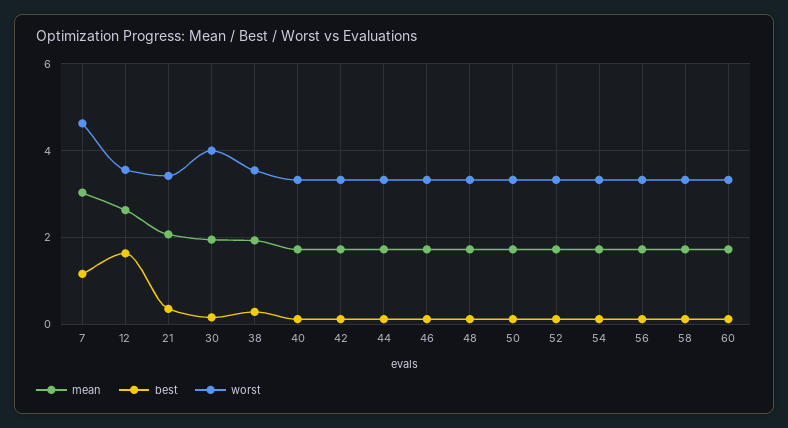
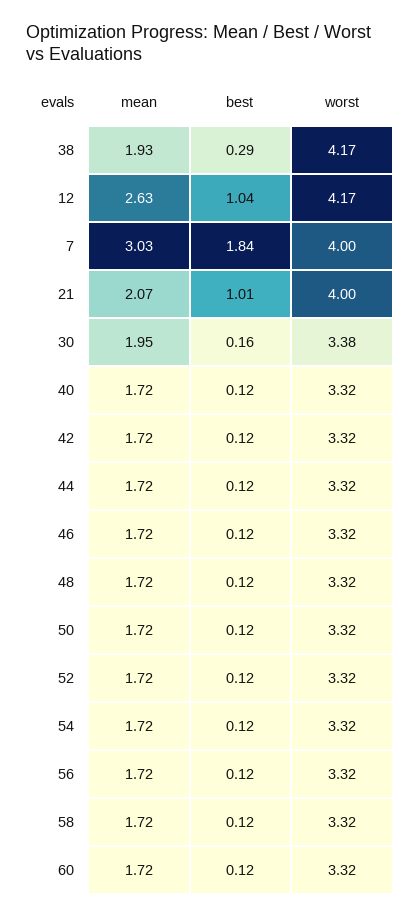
  {
    "mean": {
      "7": 3.03,
      "12": 2.63,
      "21": 2.07,
      "30": 1.95,
      "38": 1.93,
      "40": 1.72,
      "42": 1.72,
      "44": 1.72,
      "46": 1.72,
      "48": 1.72,
      "50": 1.72,
      "52": 1.72,
      "54": 1.72,
      "56": 1.72,
      "58": 1.72,
      "60": 1.72
    },
    "best": {
-     "7": 1.2,
+     "7": 1.84,
-     "12": 1.6,
+     "12": 1.04,
-     "21": 0.4,
+     "21": 1.01,
      "30": 0.16,
      "38": 0.29,
      "40": 0.12,
      "42": 0.12,
      "44": 0.12,
      "46": 0.12,
      "48": 0.12,
      "50": 0.12,
      "52": 0.12,
      "54": 0.12,
      "56": 0.12,
      "58": 0.12,
      "60": 0.12
    },
    "worst": {
-     "7": 4.6,
+     "7": 4,
-     "12": 3.6,
+     "12": 4.17,
-     "21": 3.4,
+     "21": 4,
-     "30": 4,
+     "30": 3.38,
-     "38": 3.6,
+     "38": 4.17,
      "40": 3.32,
      "42": 3.32,
      "44": 3.32,
      "46": 3.32,
      "48": 3.32,
      "50": 3.32,
      "52": 3.32,
      "54": 3.32,
      "56": 3.32,
      "58": 3.32,
      "60": 3.32
    }
  }

